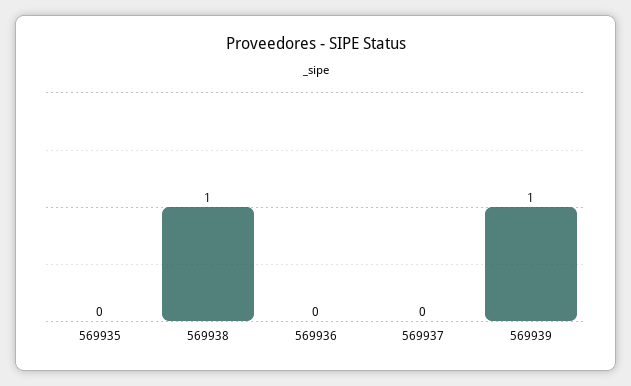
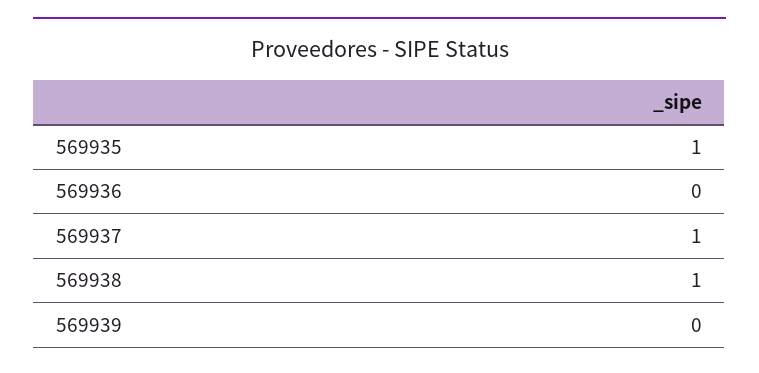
  {
-   "569935": 0,
+   "569935": 1,
    "569938": 1,
    "569936": 0,
-   "569937": 0,
+   "569937": 1,
-   "569939": 1
+   "569939": 0
  }

